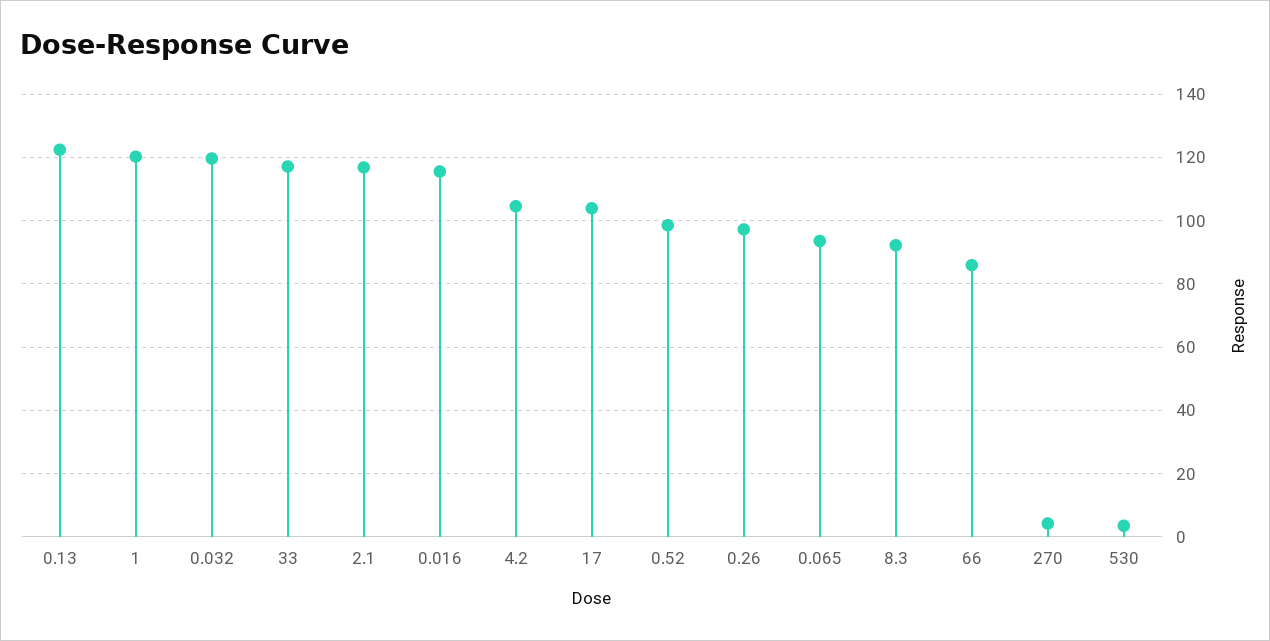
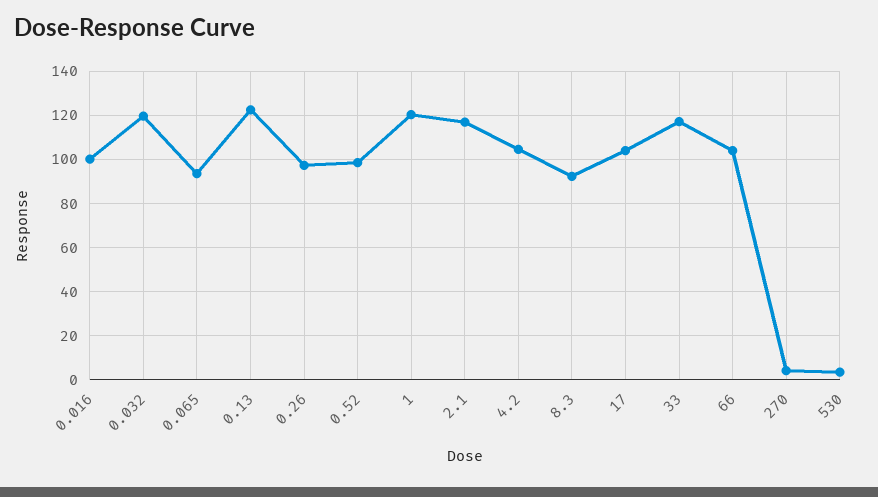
  {
    "0.13": 122,
    "1": 120,
    "0.032": 120,
    "33": 118,
    "2.1": 116,
-   "0.016": 116,
+   "0.016": 100,
    "4.2": 104,
    "17": 104,
    "0.52": 98,
    "0.26": 98,
    "0.065": 94,
    "8.3": 92,
-   "66": 86,
+   "66": 105,
    "270": 4,
    "530": 4
  }

